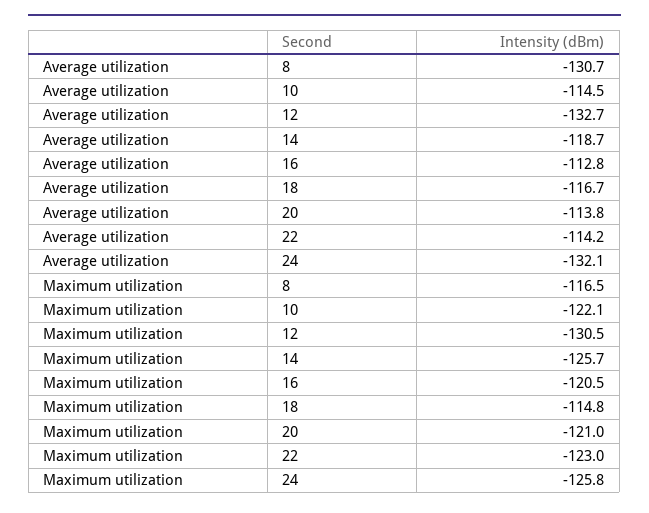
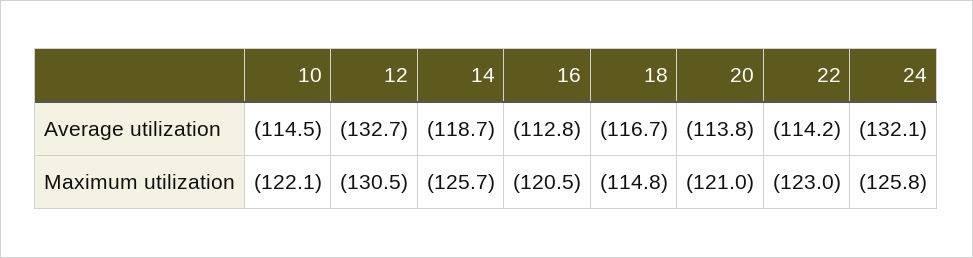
  {
    "Average utilization": {
-     "8": -130.7,
      "10": -114.5,
      "12": -132.7,
      "14": -118.7,
      "16": -112.8,
      "18": -116.7,
      "20": -113.8,
      "22": -114.2,
      "24": -132.1
    },
    "Maximum utilization": {
-     "8": -116.5,
      "10": -122.1,
      "12": -130.5,
      "14": -125.7,
      "16": -120.5,
      "18": -114.8,
      "20": -121,
      "22": -123,
      "24": -125.8
    }
  }

